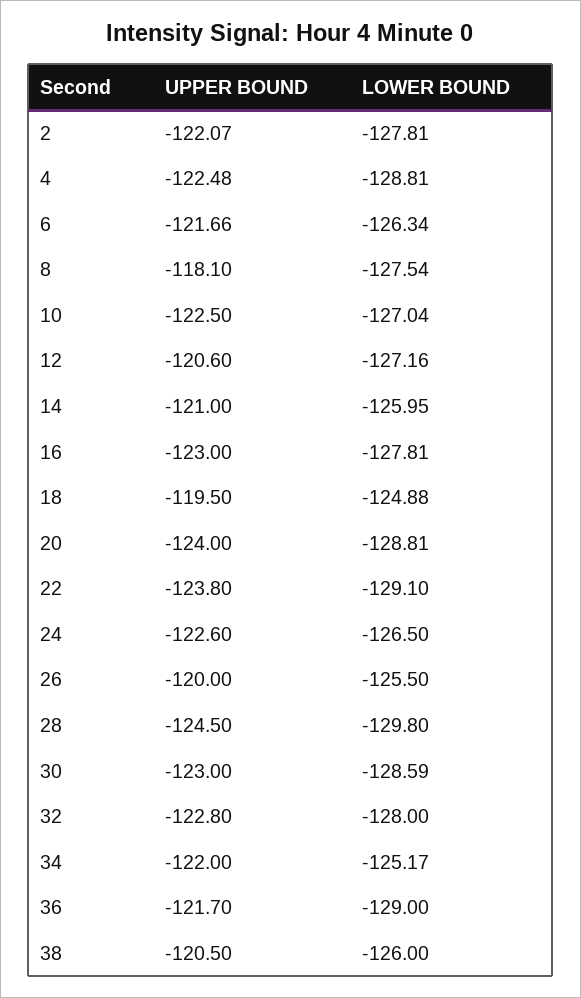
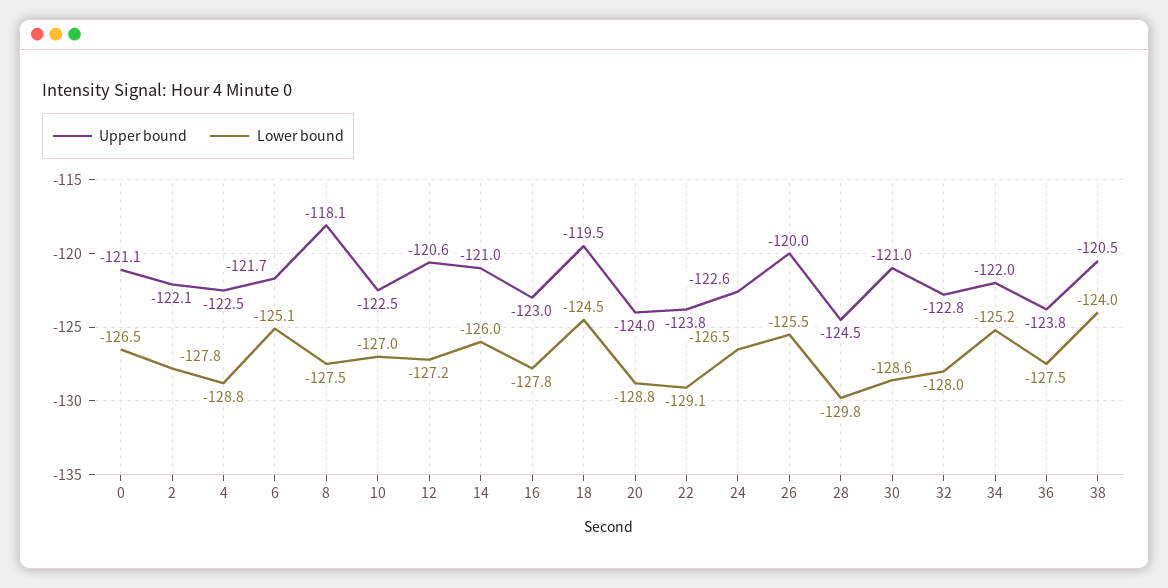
  {
    "UPPER BOUND": {
      "2": -122.07,
      "4": -122.48,
      "6": -121.66,
      "8": -118.1,
      "10": -122.5,
      "12": -120.6,
      "14": -121,
      "16": -123,
      "18": -119.5,
      "20": -124,
      "22": -123.8,
      "24": -122.6,
      "26": -120,
      "28": -124.5,
-     "30": -123,
+     "30": -121,
      "32": -122.8,
      "34": -122,
-     "36": -121.7,
+     "36": -123.8,
-     "38": -120.5
+     "38": -120.5,
+     "0": -121.1
    },
    "LOWER BOUND": {
      "2": -127.81,
      "4": -128.81,
-     "6": -126.34,
+     "6": -125.1,
      "8": -127.54,
      "10": -127.04,
      "12": -127.16,
      "14": -125.95,
      "16": -127.81,
-     "18": -124.88,
+     "18": -124.5,
      "20": -128.81,
      "22": -129.1,
      "24": -126.5,
      "26": -125.5,
      "28": -129.8,
      "30": -128.59,
      "32": -128,
      "34": -125.17,
-     "36": -129,
+     "36": -127.5,
-     "38": -126
+     "38": -124,
+     "0": -126.5
    }
  }

